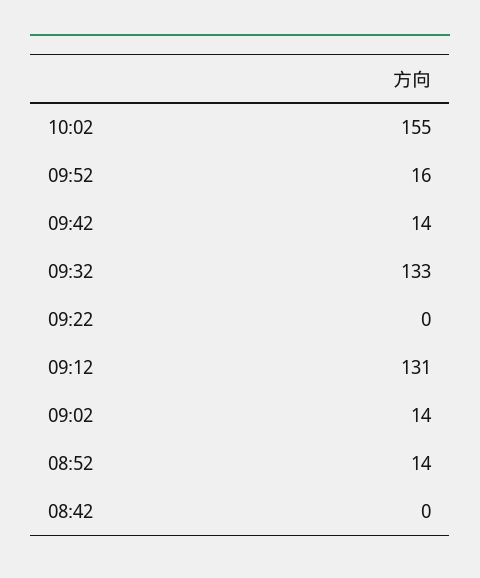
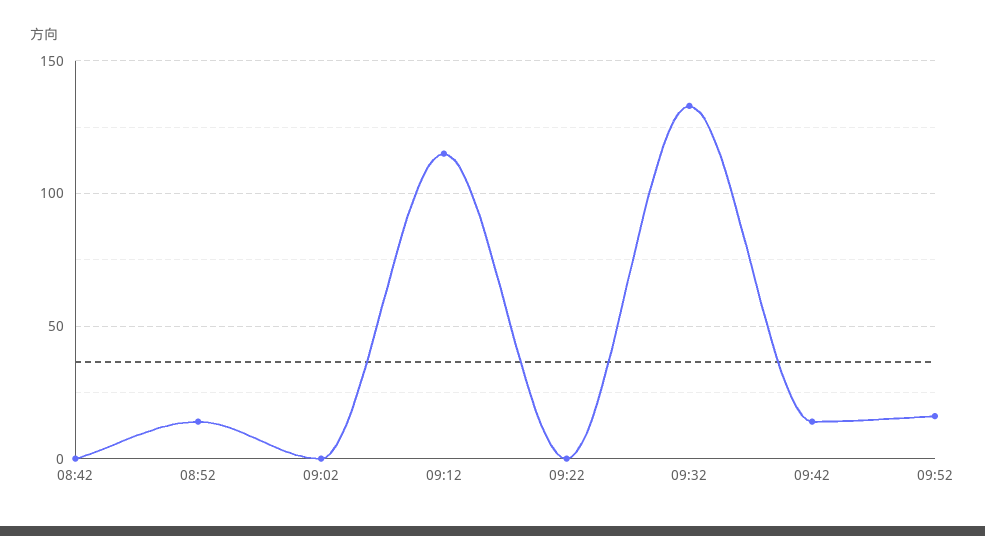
  {
-   "10:02": 155,
    "09:52": 16,
    "09:42": 14,
    "09:32": 133,
    "09:22": 0,
-   "09:12": 131,
+   "09:12": 115,
-   "09:02": 14,
+   "09:02": 0,
    "08:52": 14,
    "08:42": 0
  }

